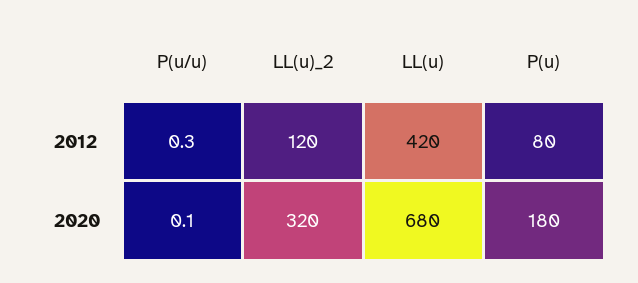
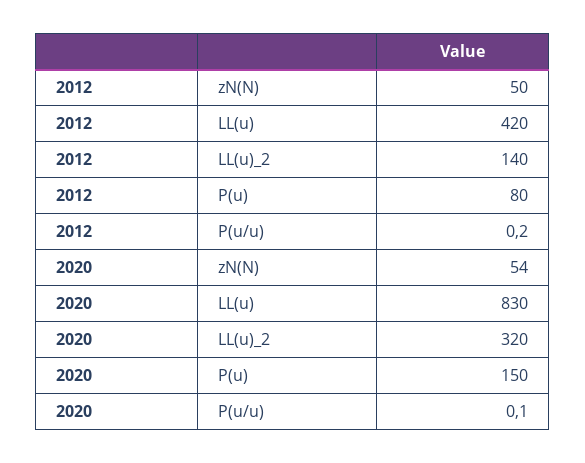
  {
    "P(u/u)": {
-     "2012": 0.3,
+     "2012": 0.2,
      "2020": 0.1
    },
    "LL(u)_2": {
-     "2012": 120,
+     "2012": 140,
      "2020": 320
    },
    "LL(u)": {
      "2012": 420,
-     "2020": 680
+     "2020": 830
    },
    "P(u)": {
      "2012": 80,
-     "2020": 180
+     "2020": 150
-   }
+   },
+   "zN(N)": {
+     "2012": 50,
+     "2020": 54
+   }
  }

